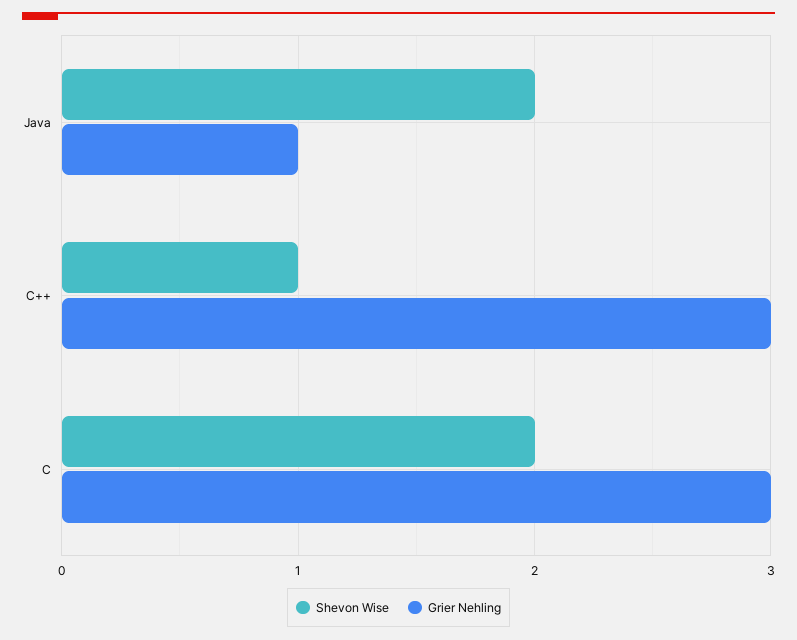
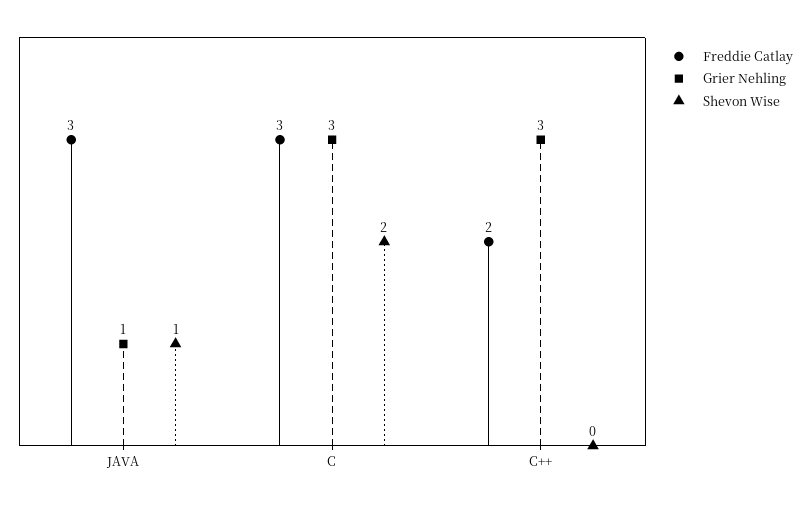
  {
    "Shevon Wise": {
-     "Java": 2,
+     "Java": 1,
-     "C++": 1,
+     "C++": 0,
      "C": 2
    },
    "Grier Nehling": {
      "Java": 1,
      "C++": 3,
      "C": 3
-   }
+   },
+   "Freddie Catlay": {
+     "Java": 3,
+     "C": 3,
+     "C++": 2
+   }
  }

